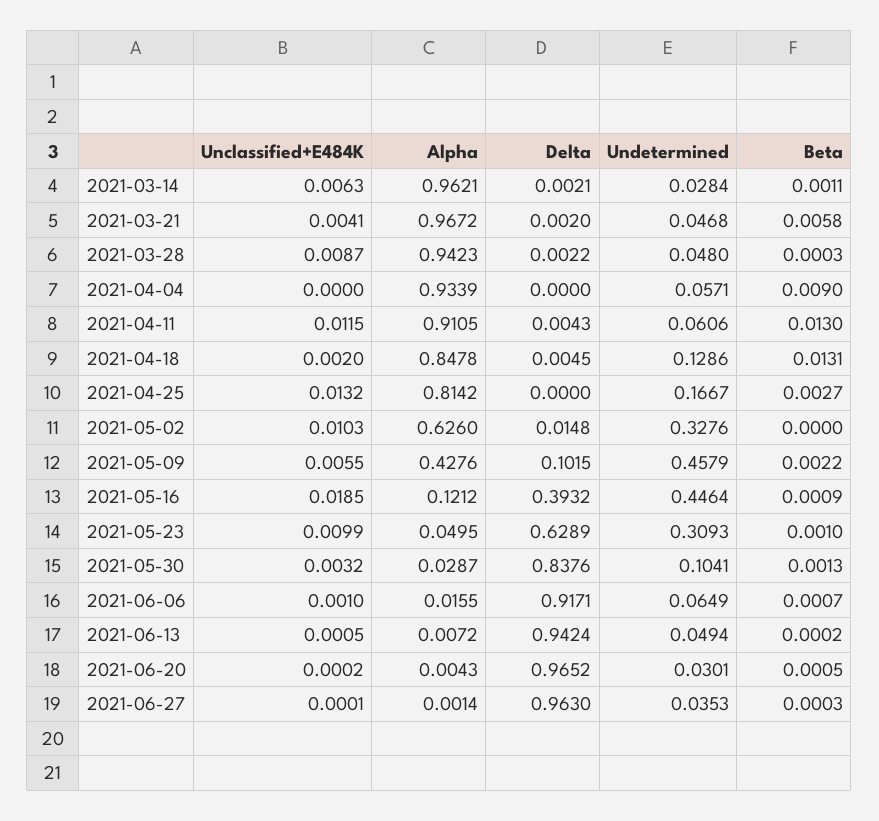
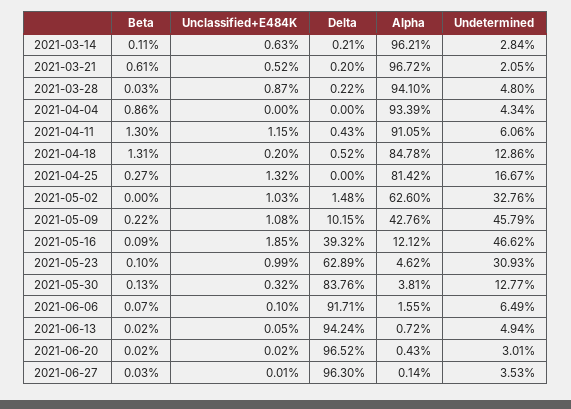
  {
    "Unclassified+E484K": {
      "2021-03-14": 0.0063,
-     "2021-03-21": 0.0041,
+     "2021-03-21": 0.0052,
      "2021-03-28": 0.0087,
      "2021-04-04": 0,
      "2021-04-11": 0.0115,
      "2021-04-18": 0.002,
      "2021-04-25": 0.0132,
      "2021-05-02": 0.0103,
-     "2021-05-09": 0.0055,
+     "2021-05-09": 0.0108,
      "2021-05-16": 0.0185,
      "2021-05-23": 0.0099,
      "2021-05-30": 0.0032,
      "2021-06-06": 0.001,
      "2021-06-13": 0.0005,
      "2021-06-20": 0.0002,
      "2021-06-27": 0.0001
    },
    "Alpha": {
      "2021-03-14": 0.9621,
      "2021-03-21": 0.9672,
-     "2021-03-28": 0.9423,
+     "2021-03-28": 0.941,
      "2021-04-04": 0.9339,
      "2021-04-11": 0.9105,
      "2021-04-18": 0.8478,
      "2021-04-25": 0.8142,
      "2021-05-02": 0.626,
      "2021-05-09": 0.4276,
      "2021-05-16": 0.1212,
-     "2021-05-23": 0.0495,
+     "2021-05-23": 0.0462,
-     "2021-05-30": 0.0287,
+     "2021-05-30": 0.0381,
      "2021-06-06": 0.0155,
      "2021-06-13": 0.0072,
      "2021-06-20": 0.0043,
      "2021-06-27": 0.0014
    },
    "Delta": {
      "2021-03-14": 0.0021,
      "2021-03-21": 0.002,
      "2021-03-28": 0.0022,
      "2021-04-04": 0,
      "2021-04-11": 0.0043,
-     "2021-04-18": 0.0045,
+     "2021-04-18": 0.0052,
      "2021-04-25": 0,
      "2021-05-02": 0.0148,
      "2021-05-09": 0.1015,
      "2021-05-16": 0.3932,
      "2021-05-23": 0.6289,
      "2021-05-30": 0.8376,
      "2021-06-06": 0.9171,
      "2021-06-13": 0.9424,
      "2021-06-20": 0.9652,
      "2021-06-27": 0.963
    },
    "Undetermined": {
      "2021-03-14": 0.0284,
-     "2021-03-21": 0.0468,
+     "2021-03-21": 0.0205,
      "2021-03-28": 0.048,
-     "2021-04-04": 0.0571,
+     "2021-04-04": 0.0434,
      "2021-04-11": 0.0606,
      "2021-04-18": 0.1286,
      "2021-04-25": 0.1667,
      "2021-05-02": 0.3276,
      "2021-05-09": 0.4579,
-     "2021-05-16": 0.4464,
+     "2021-05-16": 0.4662,
      "2021-05-23": 0.3093,
-     "2021-05-30": 0.1041,
+     "2021-05-30": 0.1277,
      "2021-06-06": 0.0649,
      "2021-06-13": 0.0494,
      "2021-06-20": 0.0301,
      "2021-06-27": 0.0353
    },
    "Beta": {
      "2021-03-14": 0.0011,
-     "2021-03-21": 0.0058,
+     "2021-03-21": 0.0061,
      "2021-03-28": 0.0003,
-     "2021-04-04": 0.009,
+     "2021-04-04": 0.0086,
      "2021-04-11": 0.013,
      "2021-04-18": 0.0131,
      "2021-04-25": 0.0027,
      "2021-05-02": 0,
      "2021-05-09": 0.0022,
      "2021-05-16": 0.0009,
      "2021-05-23": 0.001,
      "2021-05-30": 0.0013,
      "2021-06-06": 0.0007,
      "2021-06-13": 0.0002,
-     "2021-06-20": 0.0005,
+     "2021-06-20": 0.0002,
      "2021-06-27": 0.0003
    }
  }

